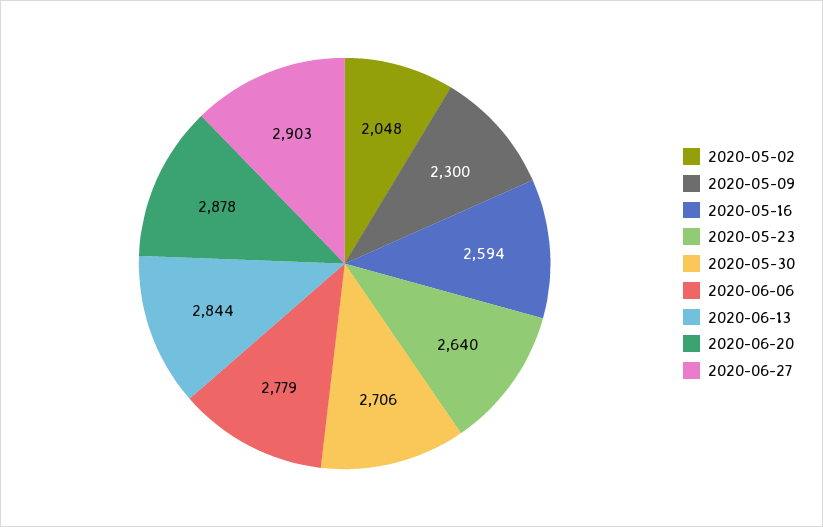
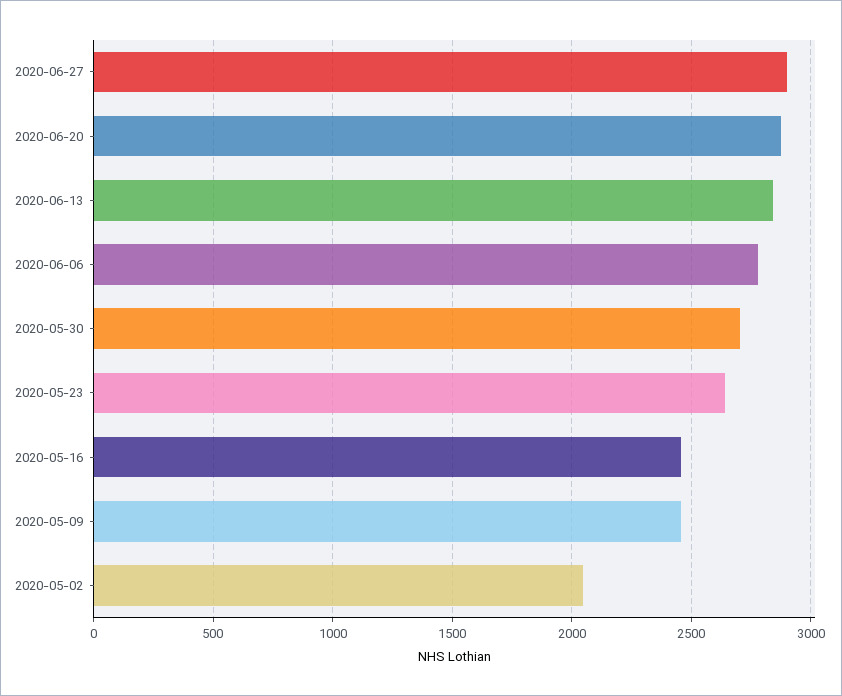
  {
    "2020-05-02": 2048,
-   "2020-05-09": 2300,
+   "2020-05-09": 2450,
-   "2020-05-16": 2594,
+   "2020-05-16": 2450,
    "2020-05-23": 2640,
    "2020-05-30": 2706,
    "2020-06-06": 2779,
    "2020-06-13": 2844,
    "2020-06-20": 2878,
    "2020-06-27": 2903
  }

